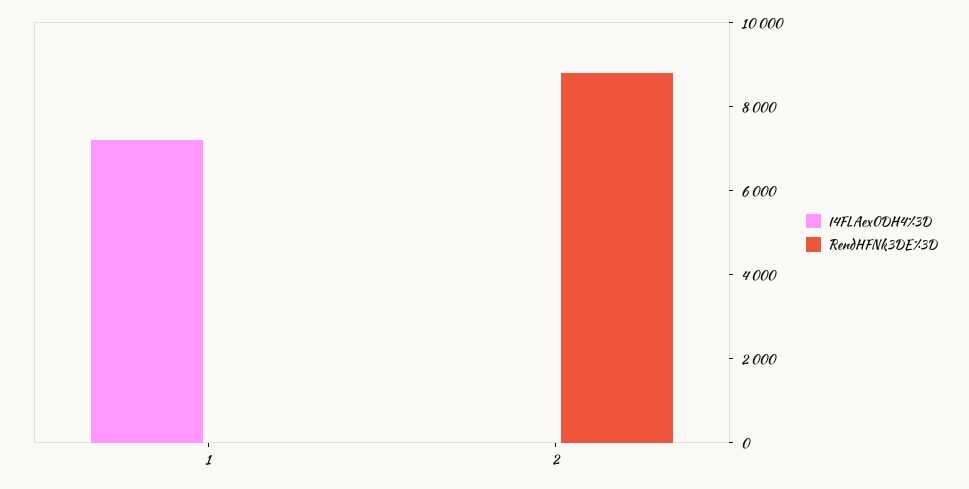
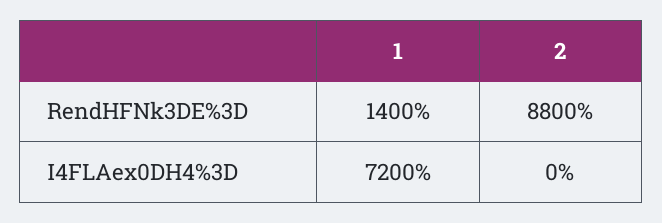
  {
    "I4FLAex0DH4%3D": {
      "1": 7200,
      "2": 0
    },
    "RendHFNk3DE%3D": {
-     "1": 0,
+     "1": 1400,
      "2": 8800
    }
  }

